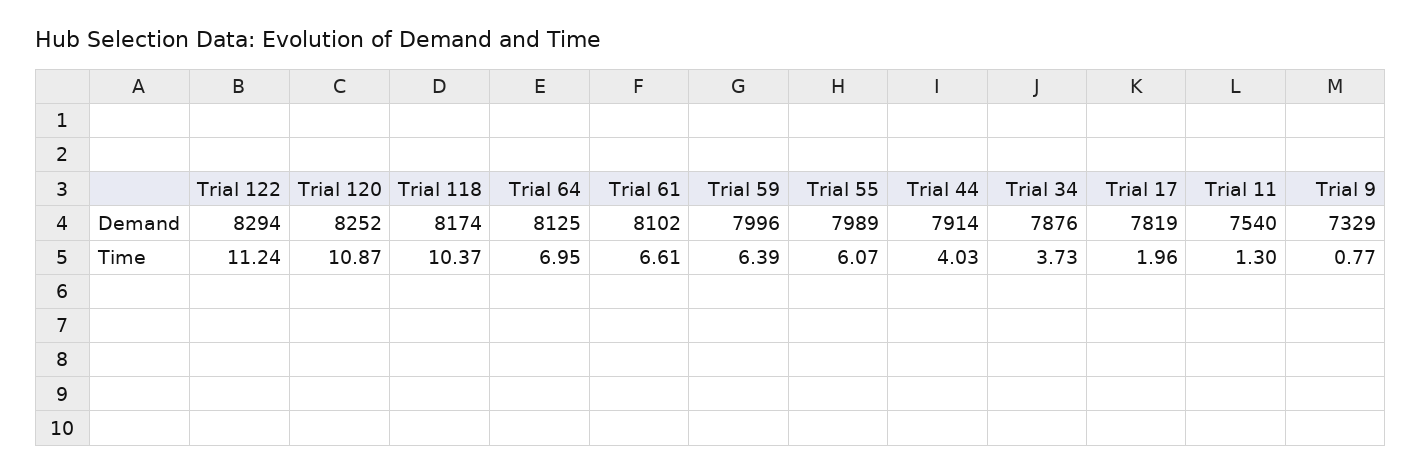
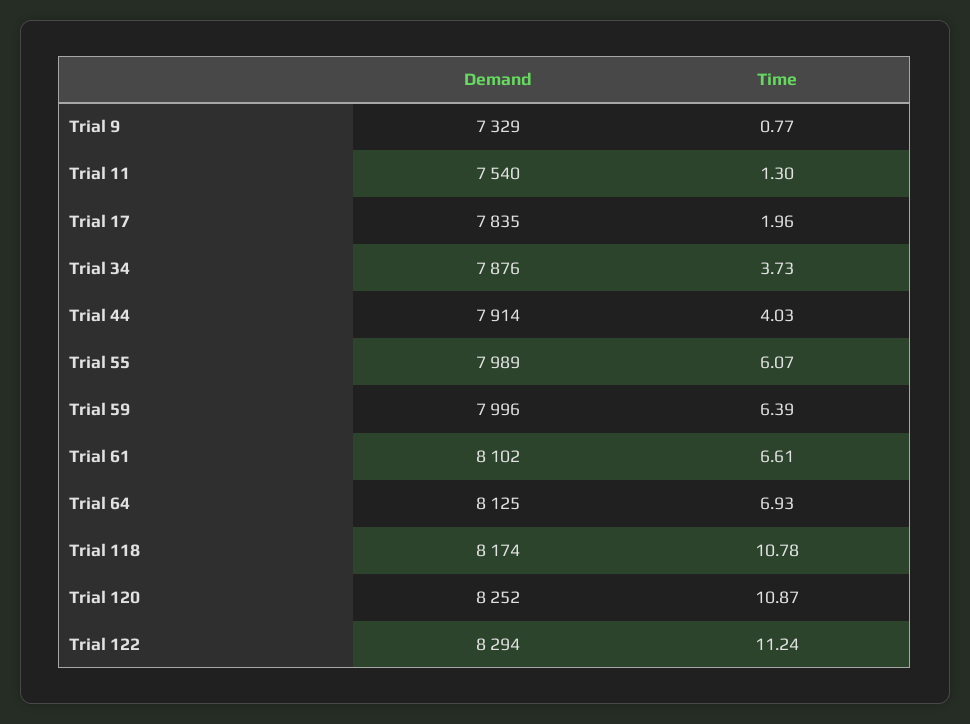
  {
    "Trial 122": {
      "Demand": 8294,
      "Time": 11.24
    },
    "Trial 120": {
      "Demand": 8252,
      "Time": 10.87
    },
    "Trial 118": {
      "Demand": 8174,
-     "Time": 10.37
+     "Time": 10.78
    },
    "Trial 64": {
      "Demand": 8125,
-     "Time": 6.95
+     "Time": 6.93
    },
    "Trial 61": {
      "Demand": 8102,
      "Time": 6.61
    },
    "Trial 59": {
      "Demand": 7996,
      "Time": 6.39
    },
    "Trial 55": {
      "Demand": 7989,
      "Time": 6.07
    },
    "Trial 44": {
      "Demand": 7914,
      "Time": 4.03
    },
    "Trial 34": {
      "Demand": 7876,
      "Time": 3.73
    },
    "Trial 17": {
-     "Demand": 7819,
+     "Demand": 7835,
      "Time": 1.96
    },
    "Trial 11": {
      "Demand": 7540,
      "Time": 1.3
    },
    "Trial 9": {
      "Demand": 7329,
      "Time": 0.77
    }
  }

